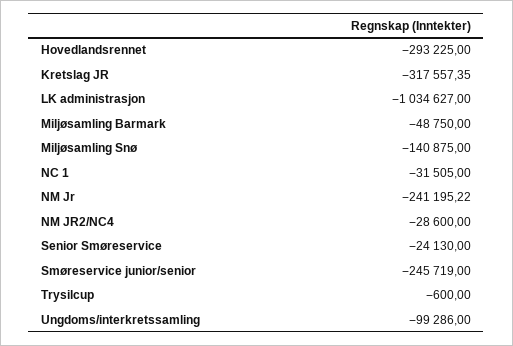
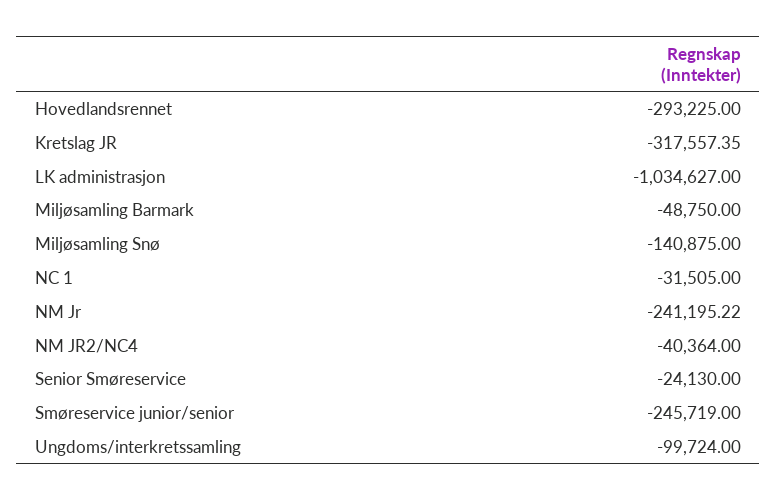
  {
    "Hovedlandsrennet": -293225,
    "Kretslag JR": -317557.35,
    "LK administrasjon": -1034627,
    "Miljøsamling Barmark": -48750,
    "Miljøsamling Snø": -140875,
    "NC 1": -31505,
    "NM Jr": -241195.22,
-   "NM JR2/NC4": -28600,
+   "NM JR2/NC4": -40364,
    "Senior Smøreservice": -24130,
    "Smøreservice junior/senior": -245719,
-   "Trysilcup": -600,
-   "Ungdoms/interkretssamling": -99286
+   "Ungdoms/interkretssamling": -99724
  }

